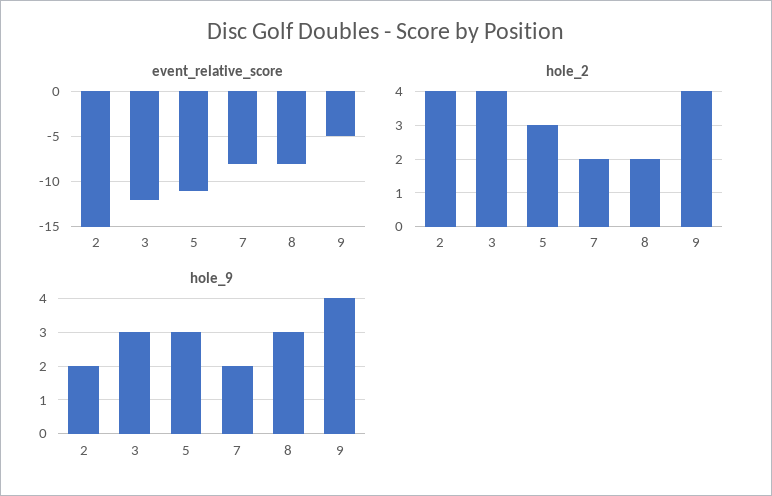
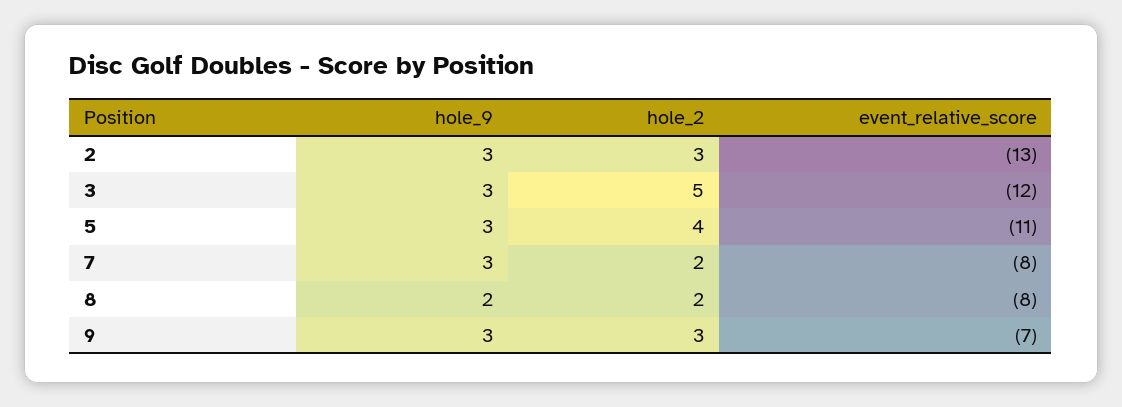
  {
    "event_relative_score": {
-     "2": -15,
+     "2": -13,
      "3": -12,
      "5": -11,
      "7": -8,
      "8": -8,
-     "9": -5
+     "9": -7
    },
    "hole_2": {
-     "2": 4,
+     "2": 3,
-     "3": 4,
+     "3": 5,
-     "5": 3,
+     "5": 4,
      "7": 2,
      "8": 2,
-     "9": 4
+     "9": 3
    },
    "hole_9": {
-     "2": 2,
+     "2": 3,
      "3": 3,
      "5": 3,
-     "7": 2,
+     "7": 3,
-     "8": 3,
+     "8": 2,
-     "9": 4
+     "9": 3
    }
  }

